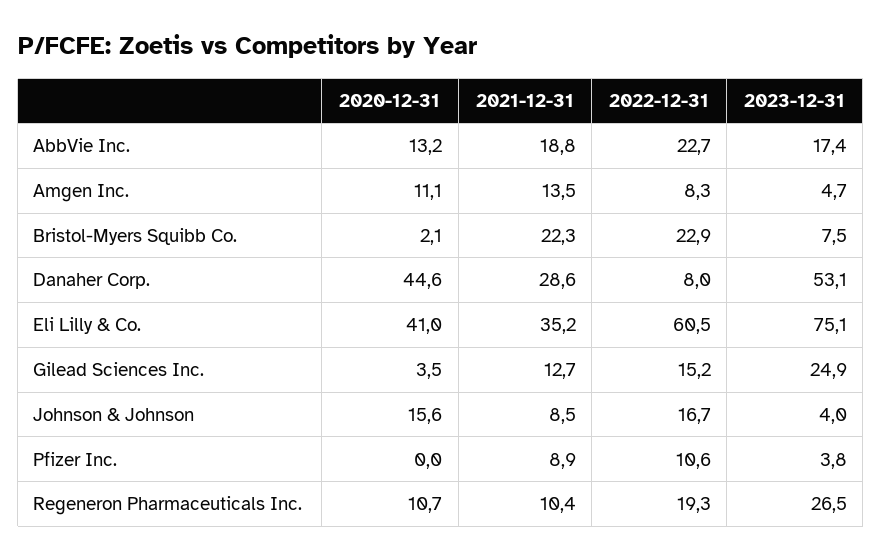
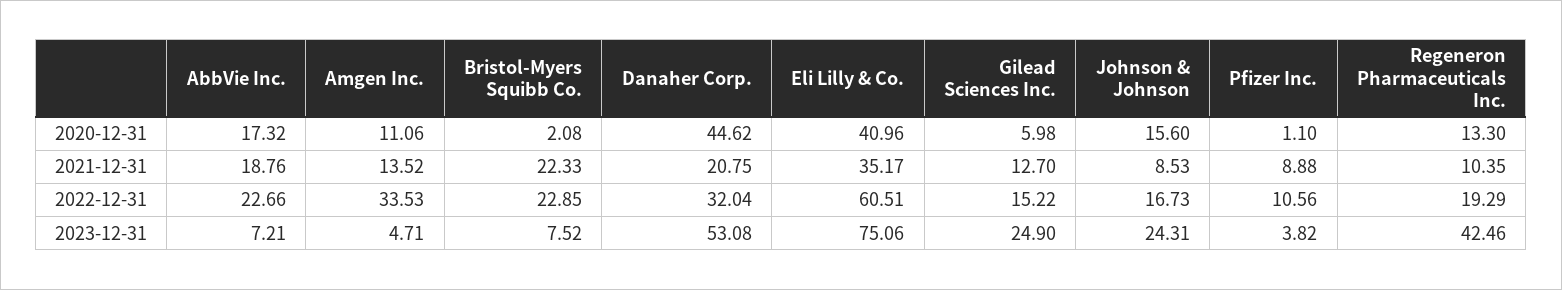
  {
    "2020-12-31": {
-     "AbbVie Inc.": 13.2,
+     "AbbVie Inc.": 17.32,
      "Amgen Inc.": 11.06,
      "Bristol-Myers Squibb Co.": 2.08,
      "Danaher Corp.": 44.62,
      "Eli Lilly & Co.": 40.96,
-     "Gilead Sciences Inc.": 3.5,
+     "Gilead Sciences Inc.": 5.98,
      "Johnson & Johnson": 15.6,
-     "Pfizer Inc.": 0,
+     "Pfizer Inc.": 1.1,
-     "Regeneron Pharmaceuticals Inc.": 10.7
+     "Regeneron Pharmaceuticals Inc.": 13.3
    },
    "2021-12-31": {
      "AbbVie Inc.": 18.76,
      "Amgen Inc.": 13.52,
      "Bristol-Myers Squibb Co.": 22.33,
-     "Danaher Corp.": 28.6,
+     "Danaher Corp.": 20.75,
      "Eli Lilly & Co.": 35.17,
      "Gilead Sciences Inc.": 12.7,
      "Johnson & Johnson": 8.53,
      "Pfizer Inc.": 8.88,
      "Regeneron Pharmaceuticals Inc.": 10.35
    },
    "2022-12-31": {
      "AbbVie Inc.": 22.66,
-     "Amgen Inc.": 8.3,
+     "Amgen Inc.": 33.53,
      "Bristol-Myers Squibb Co.": 22.85,
-     "Danaher Corp.": 8,
+     "Danaher Corp.": 32.04,
      "Eli Lilly & Co.": 60.51,
      "Gilead Sciences Inc.": 15.22,
      "Johnson & Johnson": 16.73,
      "Pfizer Inc.": 10.56,
      "Regeneron Pharmaceuticals Inc.": 19.29
    },
    "2023-12-31": {
-     "AbbVie Inc.": 17.4,
+     "AbbVie Inc.": 7.21,
      "Amgen Inc.": 4.71,
      "Bristol-Myers Squibb Co.": 7.52,
      "Danaher Corp.": 53.08,
      "Eli Lilly & Co.": 75.06,
      "Gilead Sciences Inc.": 24.9,
-     "Johnson & Johnson": 4,
+     "Johnson & Johnson": 24.31,
      "Pfizer Inc.": 3.82,
-     "Regeneron Pharmaceuticals Inc.": 26.5
+     "Regeneron Pharmaceuticals Inc.": 42.46
    }
  }

